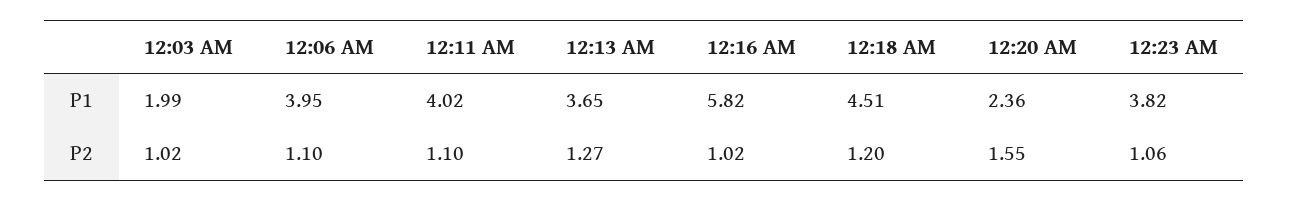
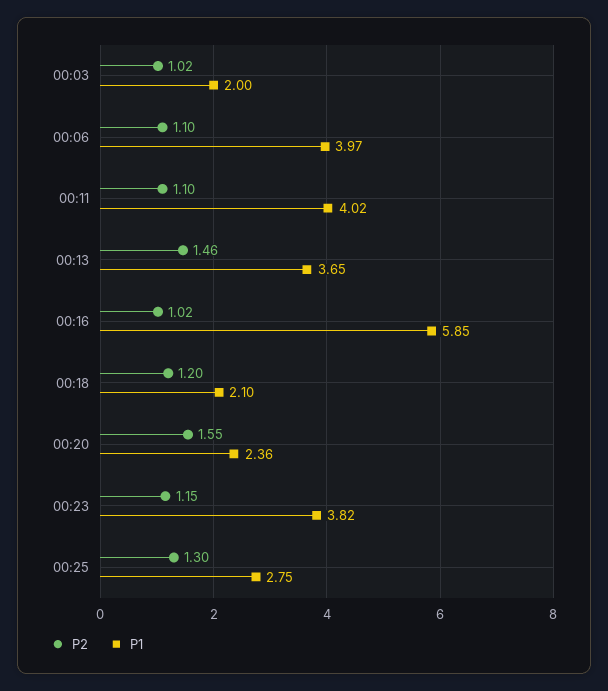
  {
    "P1": {
-     "12:03 AM": 1.99,
+     "12:03 AM": 2,
-     "12:06 AM": 3.95,
+     "12:06 AM": 3.97,
      "12:11 AM": 4.02,
      "12:13 AM": 3.65,
-     "12:16 AM": 5.82,
+     "12:16 AM": 5.85,
-     "12:18 AM": 4.51,
+     "12:18 AM": 2.1,
      "12:20 AM": 2.36,
-     "12:23 AM": 3.82
+     "12:23 AM": 3.82,
+     "00:25": 2.75
    },
    "P2": {
      "12:03 AM": 1.02,
      "12:06 AM": 1.1,
      "12:11 AM": 1.1,
-     "12:13 AM": 1.27,
+     "12:13 AM": 1.46,
      "12:16 AM": 1.02,
      "12:18 AM": 1.2,
      "12:20 AM": 1.55,
-     "12:23 AM": 1.06
+     "12:23 AM": 1.15,
+     "00:25": 1.3
    }
  }

